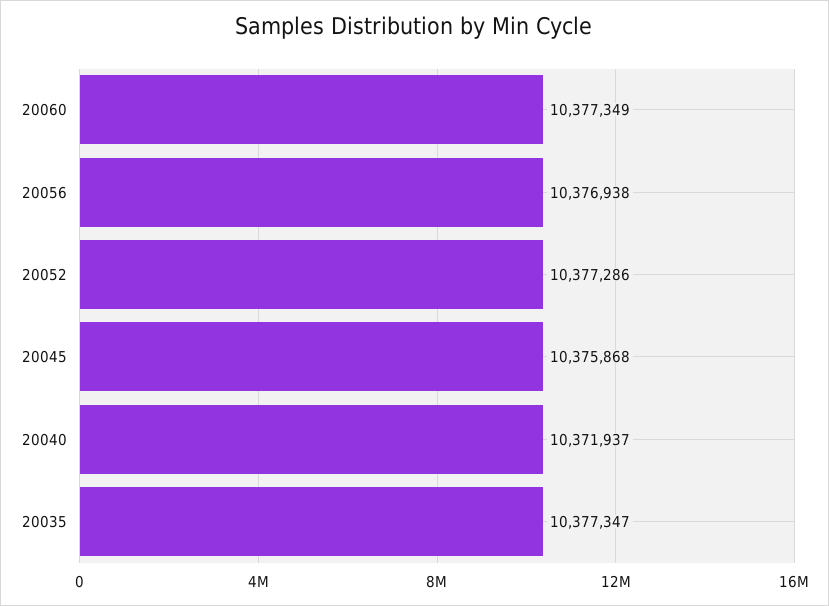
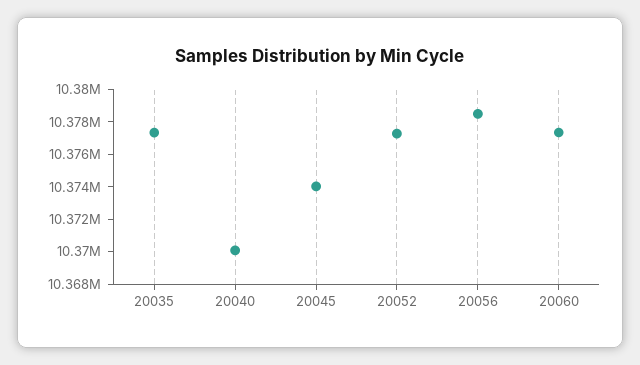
  {
    "20060": 10377349,
-   "20056": 10376938,
+   "20056": 10378500,
    "20052": 10377286,
-   "20045": 10375868,
+   "20045": 10374000,
-   "20040": 10371937,
+   "20040": 10370000,
    "20035": 10377347
  }

